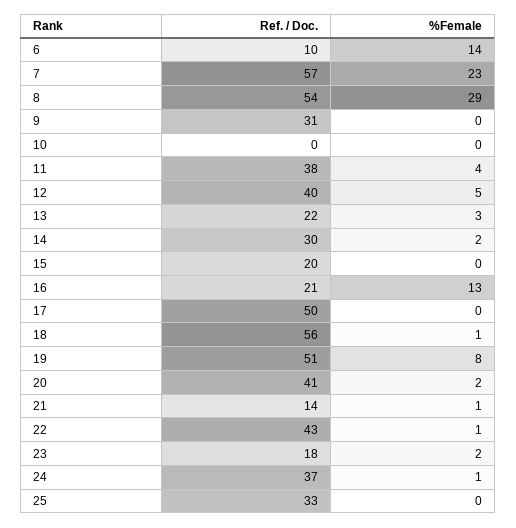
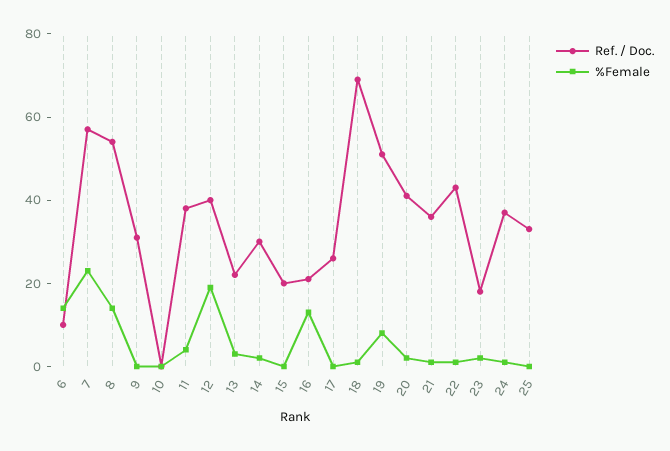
  {
    "Ref. / Doc.": {
      "6": 10,
      "7": 57,
      "8": 54,
      "9": 31,
      "10": 0,
      "11": 38,
      "12": 40,
      "13": 22,
      "14": 30,
      "15": 20,
      "16": 21,
-     "17": 50,
+     "17": 25,
-     "18": 56,
+     "18": 70,
      "19": 51,
      "20": 41,
-     "21": 14,
+     "21": 35,
      "22": 43,
      "23": 18,
      "24": 37,
      "25": 33
    },
    "%Female": {
      "6": 14,
      "7": 23,
-     "8": 29,
+     "8": 15,
      "9": 0,
      "10": 0,
      "11": 4,
-     "12": 5,
+     "12": 20,
      "13": 3,
      "14": 2,
      "15": 0,
      "16": 13,
      "17": 0,
      "18": 1,
      "19": 8,
      "20": 2,
      "21": 1,
      "22": 1,
      "23": 2,
      "24": 1,
      "25": 0
    }
  }

